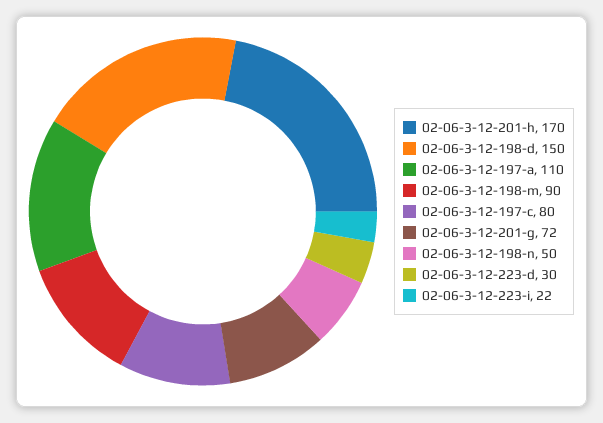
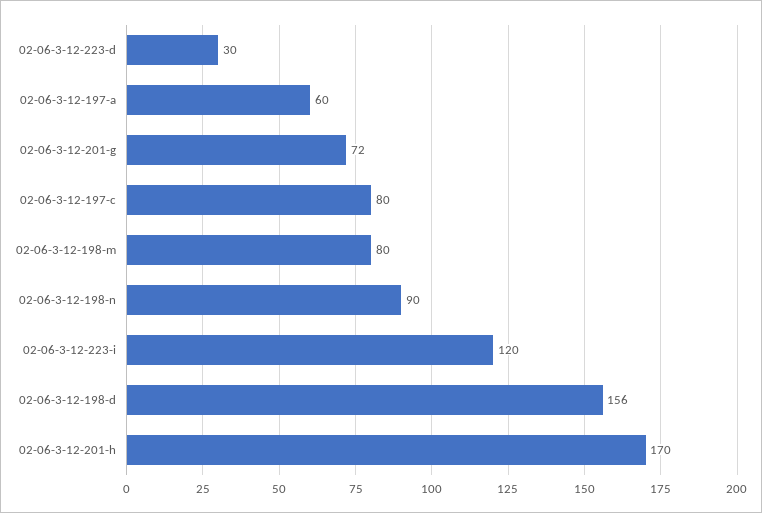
  {
    "02-06-3-12-201-h": 170,
-   "02-06-3-12-198-d": 150,
+   "02-06-3-12-198-d": 156,
-   "02-06-3-12-197-a": 110,
+   "02-06-3-12-197-a": 60,
-   "02-06-3-12-198-m": 90,
+   "02-06-3-12-198-m": 80,
    "02-06-3-12-197-c": 80,
    "02-06-3-12-201-g": 72,
-   "02-06-3-12-198-n": 50,
+   "02-06-3-12-198-n": 90,
    "02-06-3-12-223-d": 30,
-   "02-06-3-12-223-i": 22
+   "02-06-3-12-223-i": 120
  }

